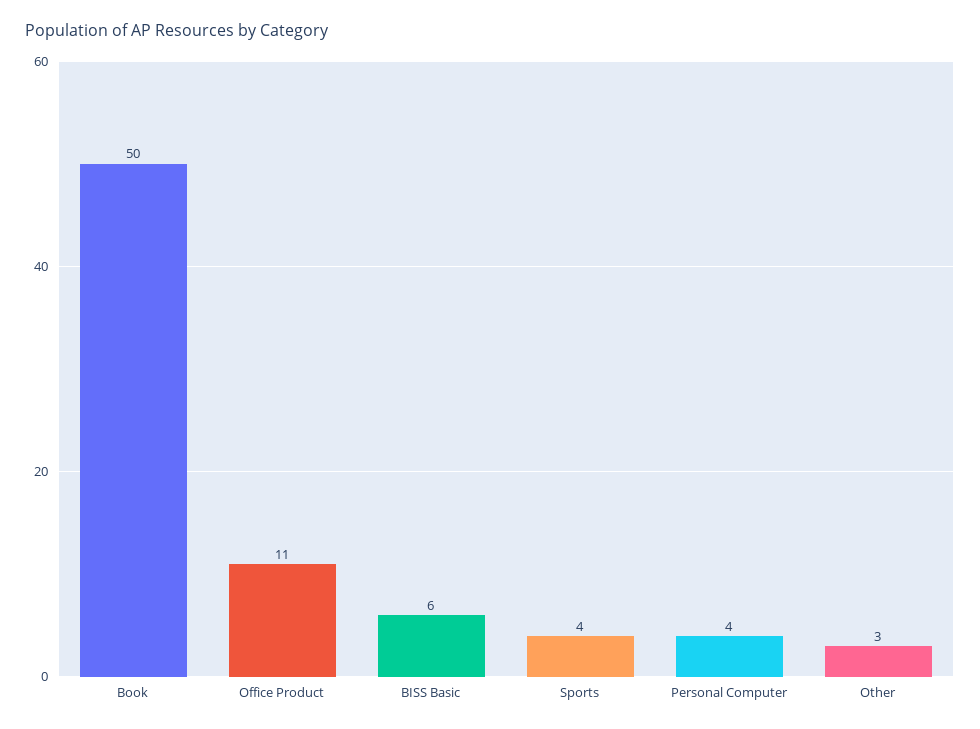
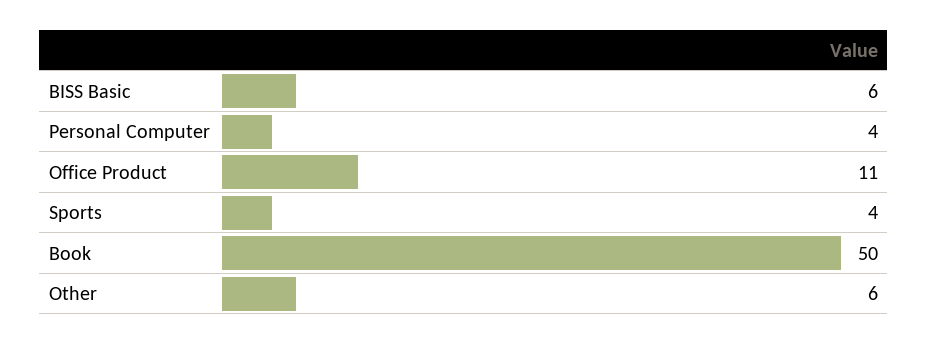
  {
    "Book": 50,
    "Office Product": 11,
    "BISS Basic": 6,
    "Sports": 4,
    "Personal Computer": 4,
-   "Other": 3
+   "Other": 6
  }

